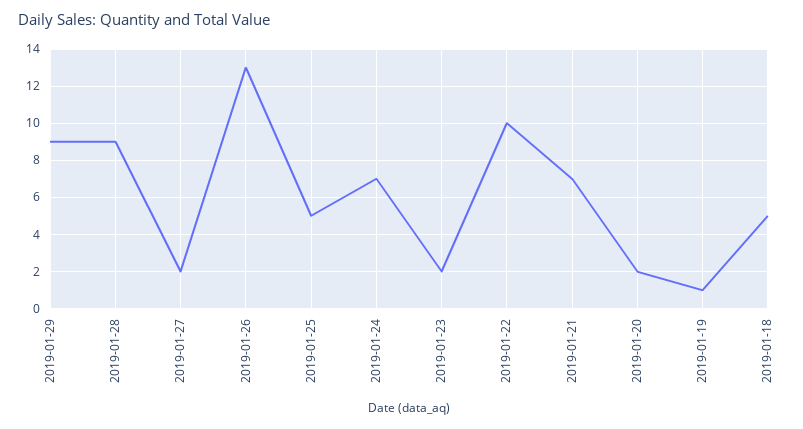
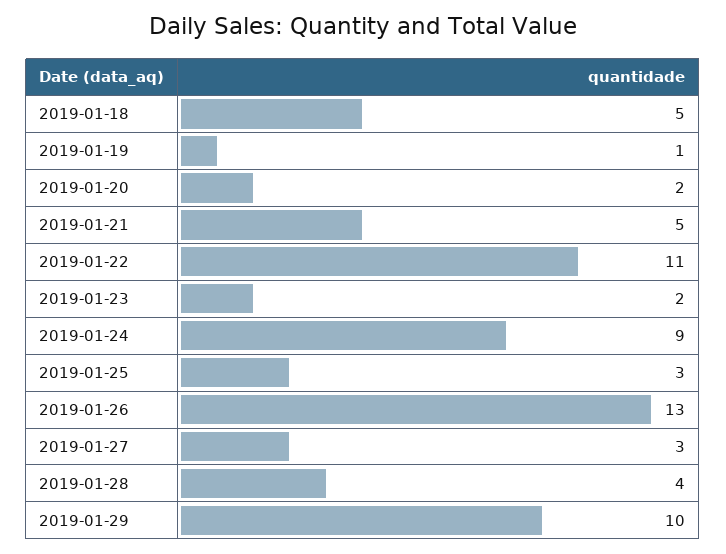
  {
-   "2019-01-29": 9,
+   "2019-01-29": 10,
-   "2019-01-28": 9,
+   "2019-01-28": 4,
-   "2019-01-27": 2,
+   "2019-01-27": 3,
    "2019-01-26": 13,
-   "2019-01-25": 5,
+   "2019-01-25": 3,
-   "2019-01-24": 7,
+   "2019-01-24": 9,
    "2019-01-23": 2,
-   "2019-01-22": 10,
+   "2019-01-22": 11,
-   "2019-01-21": 7,
+   "2019-01-21": 5,
    "2019-01-20": 2,
    "2019-01-19": 1,
    "2019-01-18": 5
  }

